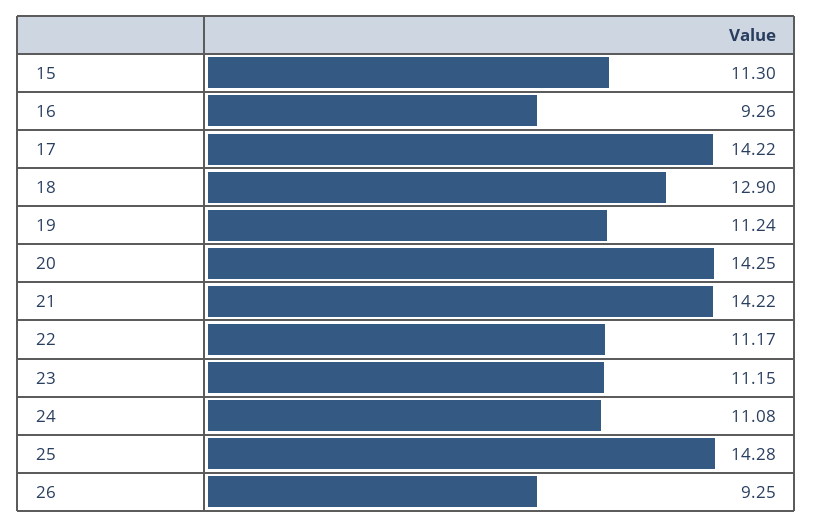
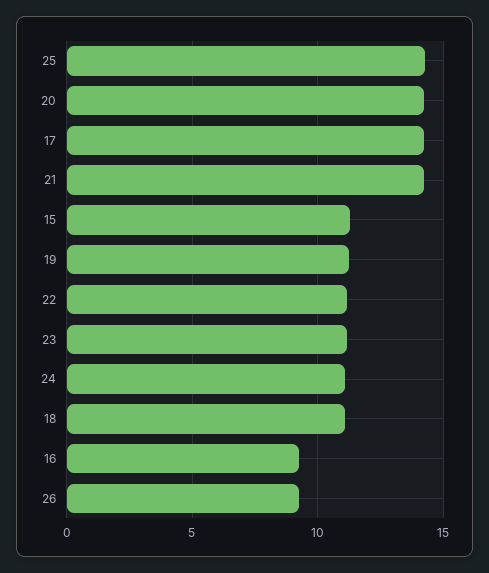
  {
    "15": 11.3,
    "16": 9.26,
    "17": 14.22,
-   "18": 12.9,
+   "18": 11,
    "19": 11.24,
    "20": 14.25,
    "21": 14.22,
    "22": 11.17,
    "23": 11.15,
    "24": 11.08,
    "25": 14.28,
    "26": 9.25
  }

